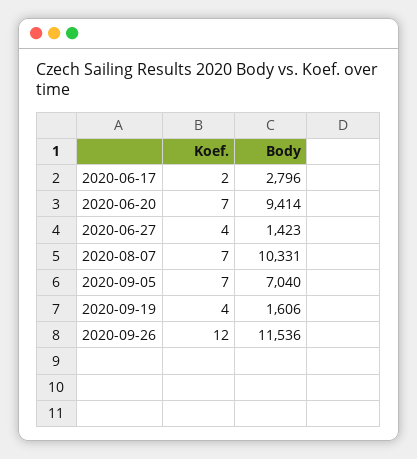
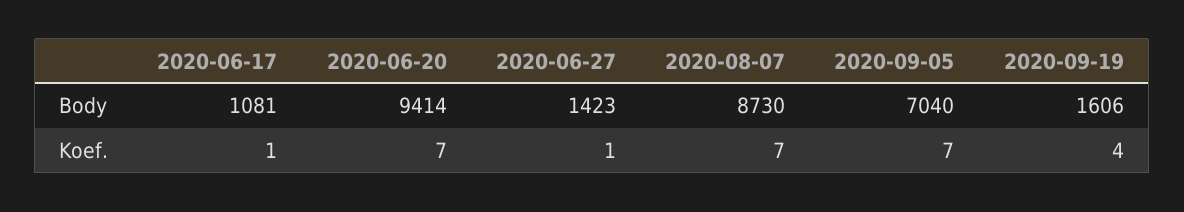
  {
    "Koef.": {
-     "2020-06-17": 2,
+     "2020-06-17": 1,
      "2020-06-20": 7,
-     "2020-06-27": 4,
+     "2020-06-27": 1,
      "2020-08-07": 7,
      "2020-09-05": 7,
-     "2020-09-19": 4,
+     "2020-09-19": 4
-     "2020-09-26": 12
    },
    "Body": {
-     "2020-06-17": 2796,
+     "2020-06-17": 1081,
      "2020-06-20": 9414,
      "2020-06-27": 1423,
-     "2020-08-07": 10331,
+     "2020-08-07": 8730,
      "2020-09-05": 7040,
-     "2020-09-19": 1606,
+     "2020-09-19": 1606
-     "2020-09-26": 11536
    }
  }

